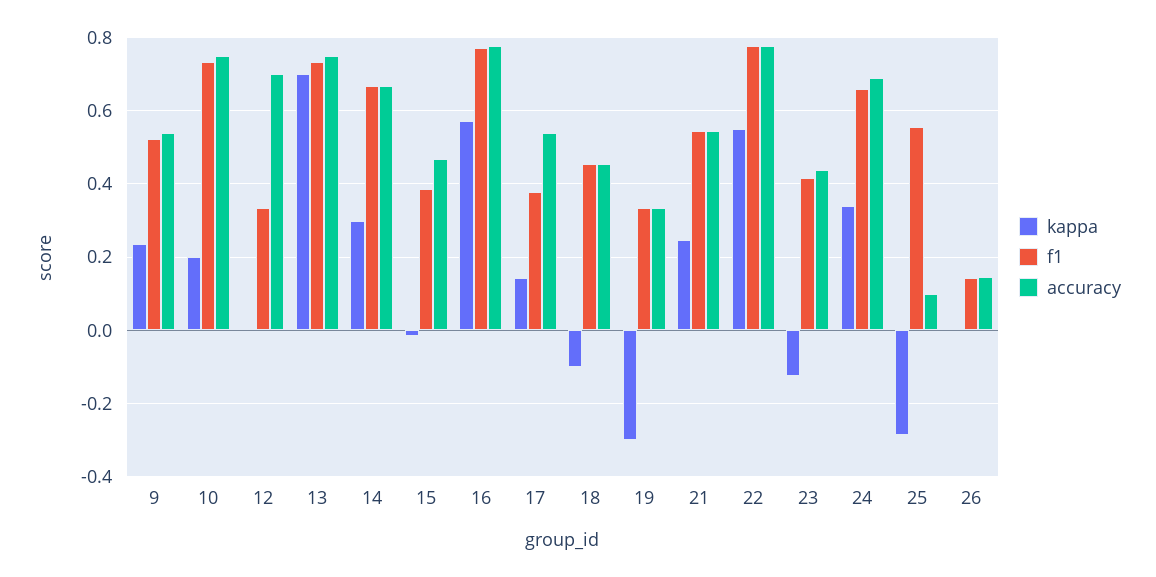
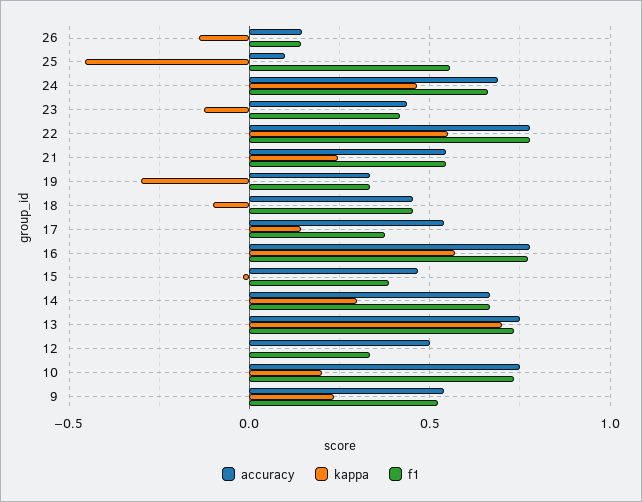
  {
    "kappa": {
      "9": 0.24,
      "10": 0.2,
      "12": 0,
      "13": 0.7,
      "14": 0.3,
      "15": -0.02,
      "16": 0.58,
      "17": 0.14,
      "18": -0.1,
      "19": -0.3,
      "21": 0.24,
      "22": 0.56,
      "23": -0.12,
-     "24": 0.34,
+     "24": 0.45,
-     "25": -0.28,
+     "25": -0.45,
-     "26": 0
+     "26": -0.15
    },
    "f1": {
      "9": 0.52,
      "10": 0.74,
      "12": 0.34,
      "13": 0.74,
      "14": 0.66,
      "15": 0.38,
      "16": 0.78,
      "17": 0.38,
      "18": 0.46,
      "19": 0.34,
      "21": 0.54,
      "22": 0.78,
      "23": 0.42,
      "24": 0.66,
      "25": 0.56,
      "26": 0.14
    },
    "accuracy": {
      "9": 0.54,
      "10": 0.76,
-     "12": 0.7,
+     "12": 0.5,
      "13": 0.76,
      "14": 0.66,
      "15": 0.46,
      "16": 0.78,
      "17": 0.54,
      "18": 0.46,
      "19": 0.34,
      "21": 0.54,
      "22": 0.78,
      "23": 0.44,
      "24": 0.68,
      "25": 0.1,
      "26": 0.14
    }
  }

